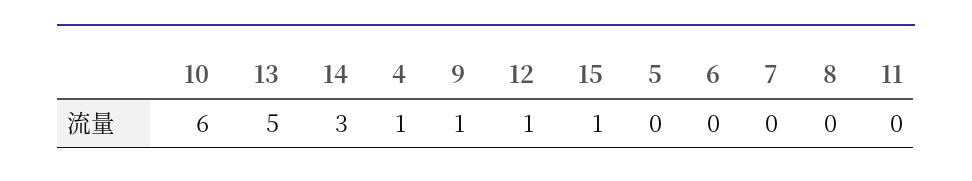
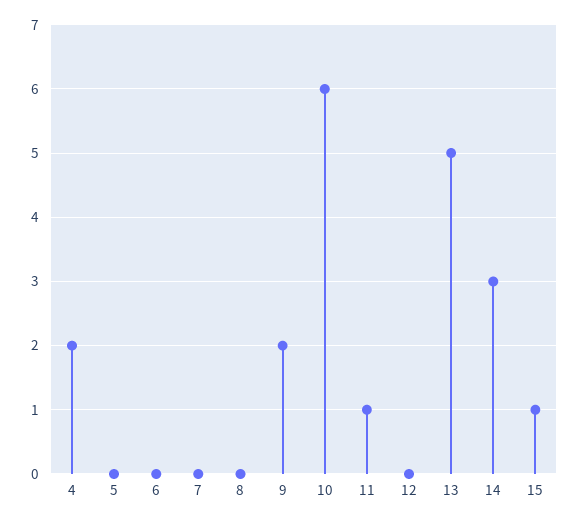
  {
    "10": 6,
    "13": 5,
    "14": 3,
-   "4": 1,
+   "4": 2,
-   "9": 1,
+   "9": 2,
-   "12": 1,
+   "12": 0,
    "15": 1,
    "5": 0,
    "6": 0,
    "7": 0,
    "8": 0,
-   "11": 0
+   "11": 1
  }

